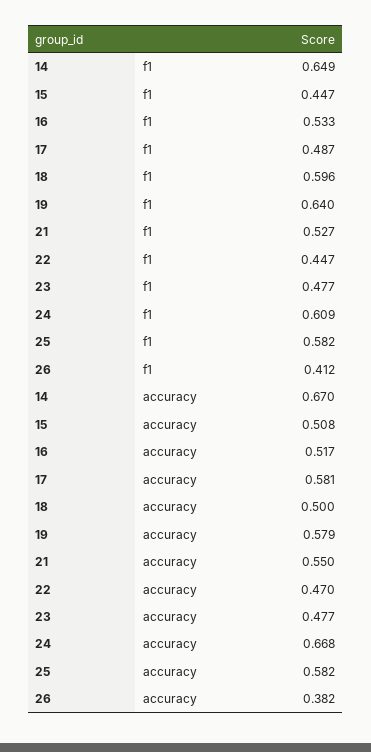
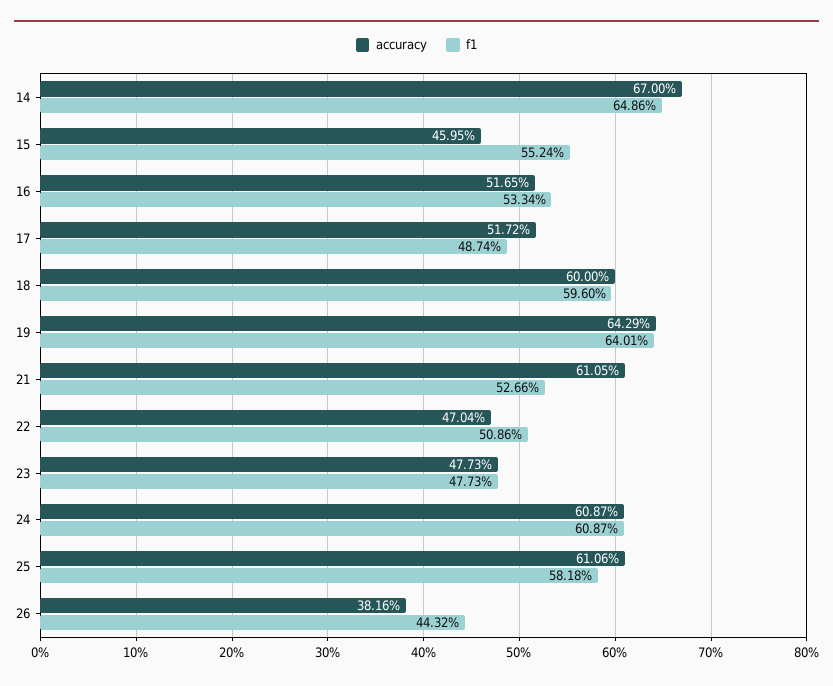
  {
    "f1": {
      "14": 0.6486,
-     "15": 0.447,
+     "15": 0.5524,
      "16": 0.5334,
      "17": 0.4874,
      "18": 0.596,
      "19": 0.6401,
      "21": 0.5266,
-     "22": 0.447,
+     "22": 0.5086,
      "23": 0.4773,
      "24": 0.6087,
      "25": 0.5818,
-     "26": 0.412
+     "26": 0.4432
    },
    "accuracy": {
      "14": 0.67,
-     "15": 0.508,
+     "15": 0.4595,
      "16": 0.5165,
-     "17": 0.581,
+     "17": 0.5172,
-     "18": 0.5,
+     "18": 0.6,
-     "19": 0.579,
+     "19": 0.6429,
-     "21": 0.55,
+     "21": 0.6105,
      "22": 0.4704,
      "23": 0.4773,
-     "24": 0.668,
+     "24": 0.6087,
-     "25": 0.582,
+     "25": 0.6106,
      "26": 0.3816
    }
  }

